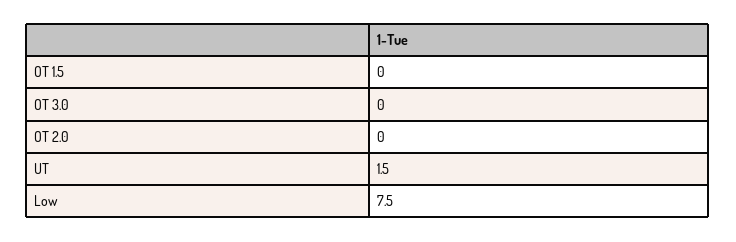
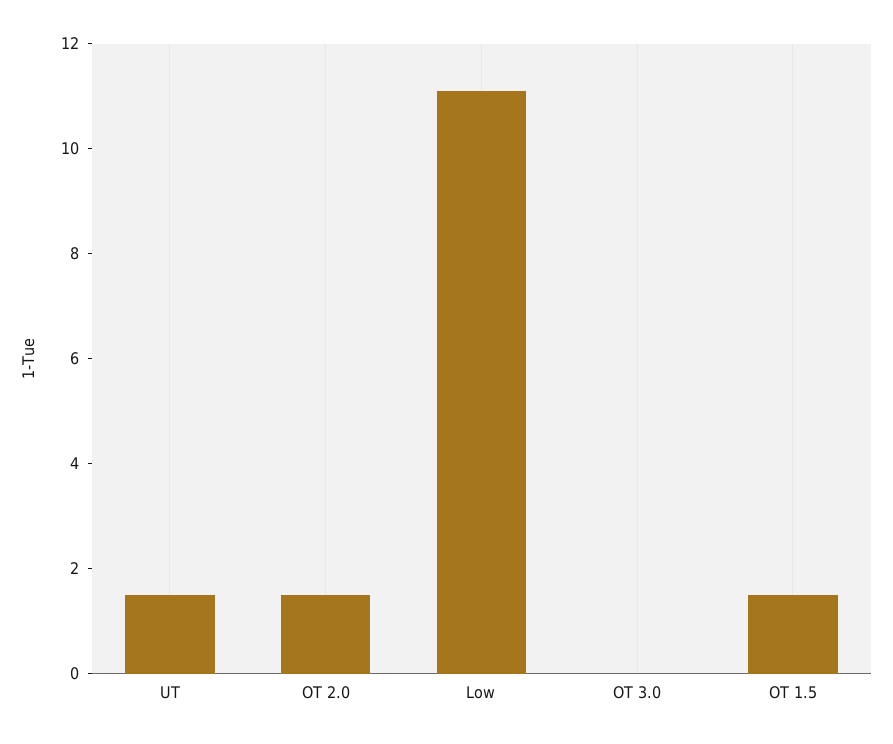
  {
-   "OT 1.5": 0,
+   "OT 1.5": 1.5,
    "OT 3.0": 0,
-   "OT 2.0": 0,
+   "OT 2.0": 1.5,
    "UT": 1.5,
-   "Low": 7.5
+   "Low": 11
  }

